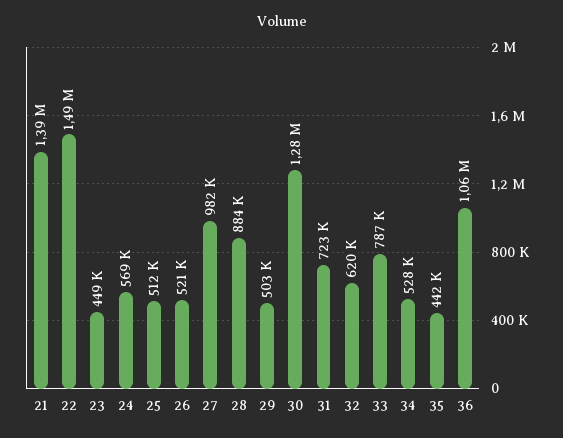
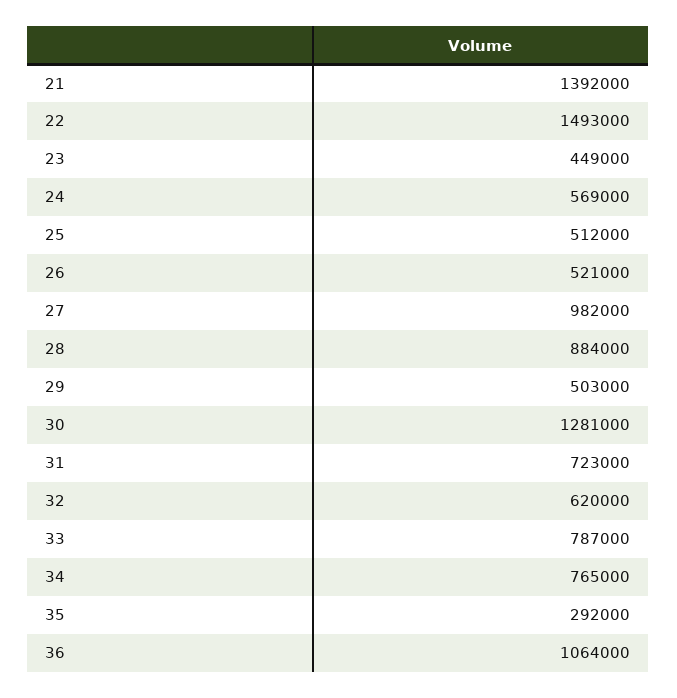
  {
    "21": 1392000,
    "22": 1493000,
    "23": 449000,
    "24": 569000,
    "25": 512000,
    "26": 521000,
    "27": 982000,
    "28": 884000,
    "29": 503000,
    "30": 1281000,
    "31": 723000,
    "32": 620000,
    "33": 787000,
-   "34": 528000,
+   "34": 765000,
-   "35": 442000,
+   "35": 292000,
    "36": 1064000
  }

